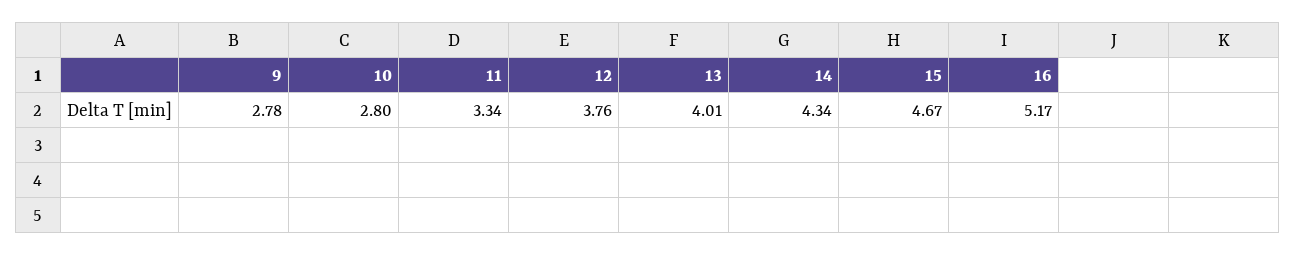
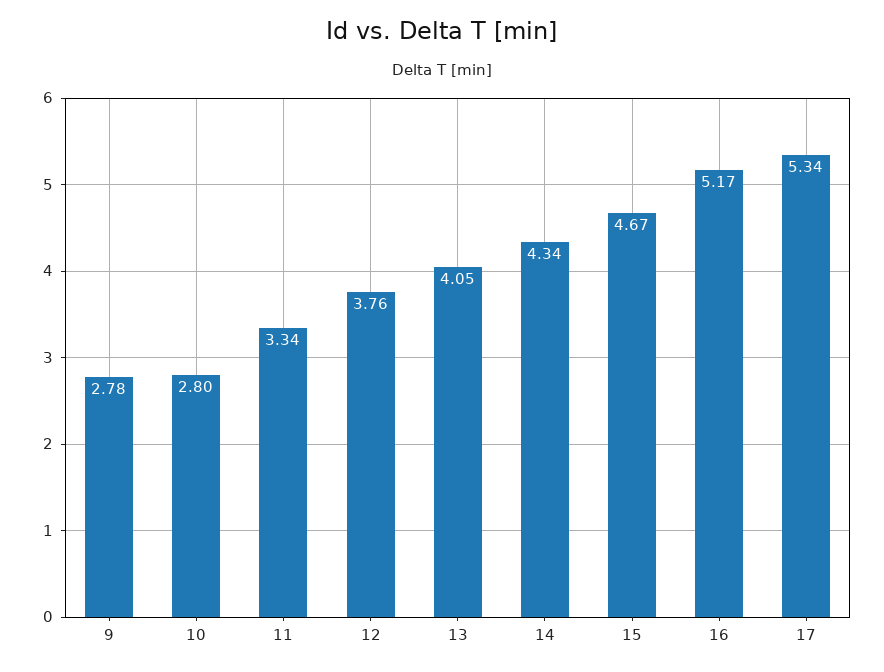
  {
    "9": 2.78,
    "10": 2.8,
    "11": 3.34,
    "12": 3.76,
-   "13": 4.01,
+   "13": 4.05,
    "14": 4.34,
    "15": 4.67,
-   "16": 5.17
+   "16": 5.17,
+   "17": 5.34
  }

